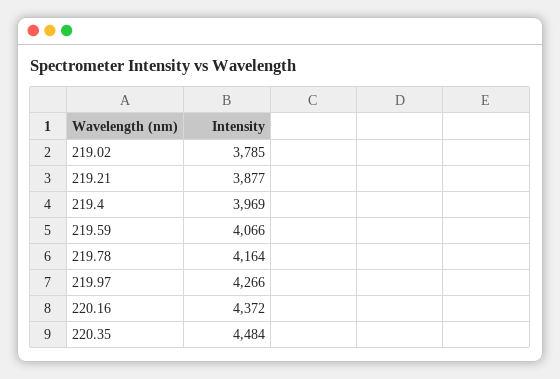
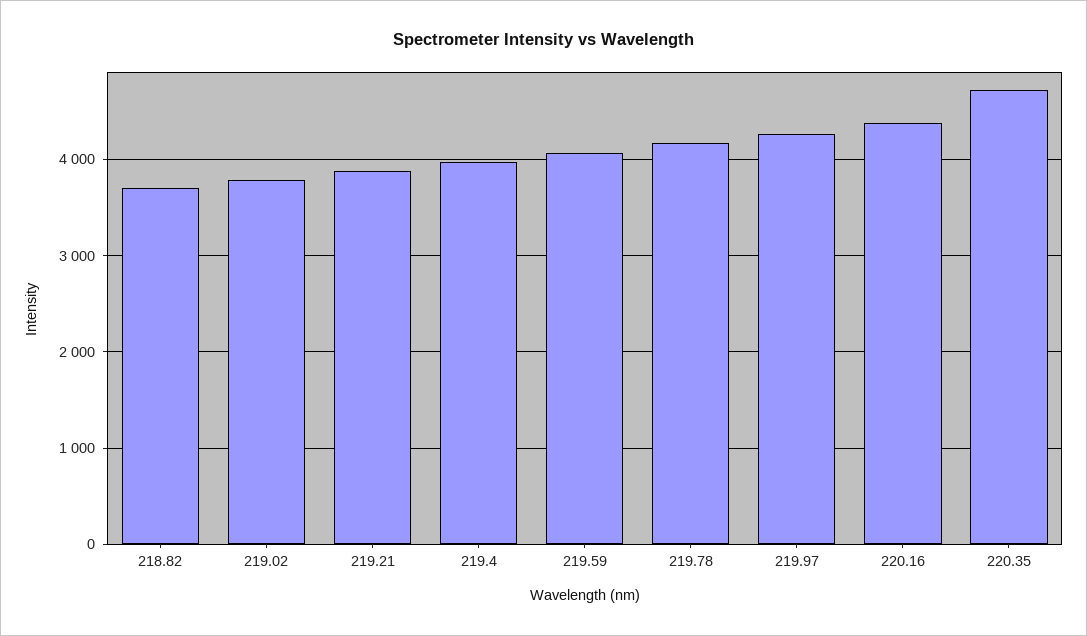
  {
    "219.02": 3785,
    "219.21": 3877,
    "219.4": 3969,
    "219.59": 4066,
    "219.78": 4164,
    "219.97": 4266,
    "220.16": 4372,
-   "220.35": 4484
+   "220.35": 4700,
+   "218.82": 3700
  }

